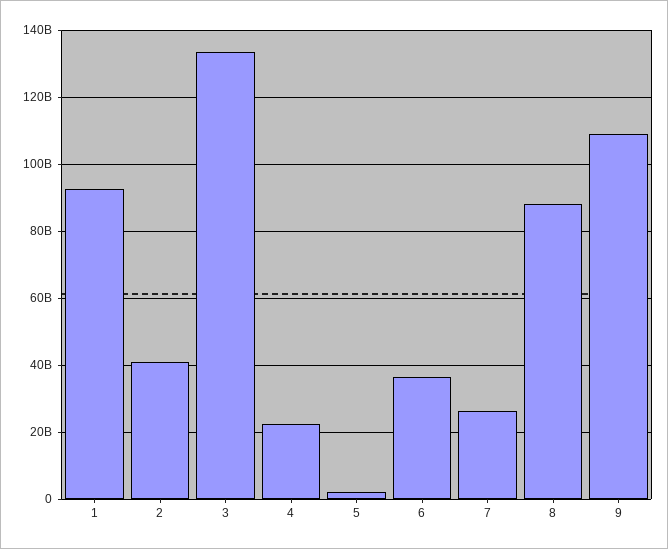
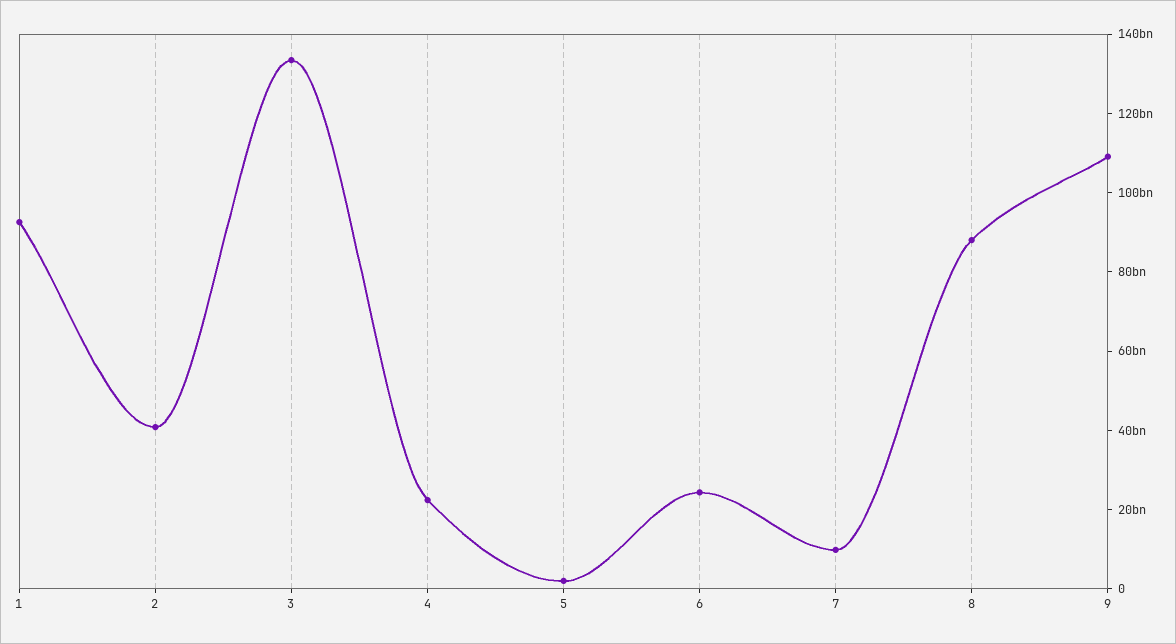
  {
    "1": 92000000000,
    "2": 40000000000,
    "3": 134000000000,
    "4": 22000000000,
    "5": 2000000000,
-   "6": 36000000000,
+   "6": 25000000000,
-   "7": 26000000000,
+   "7": 10000000000,
    "8": 88000000000,
    "9": 110000000000
  }

